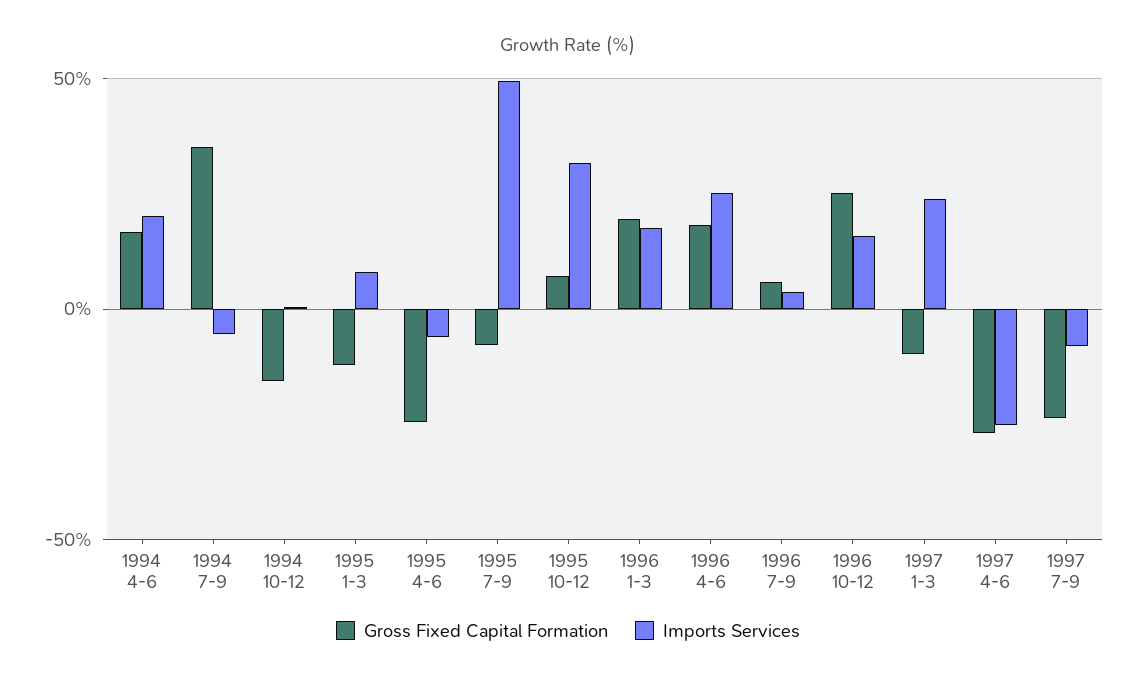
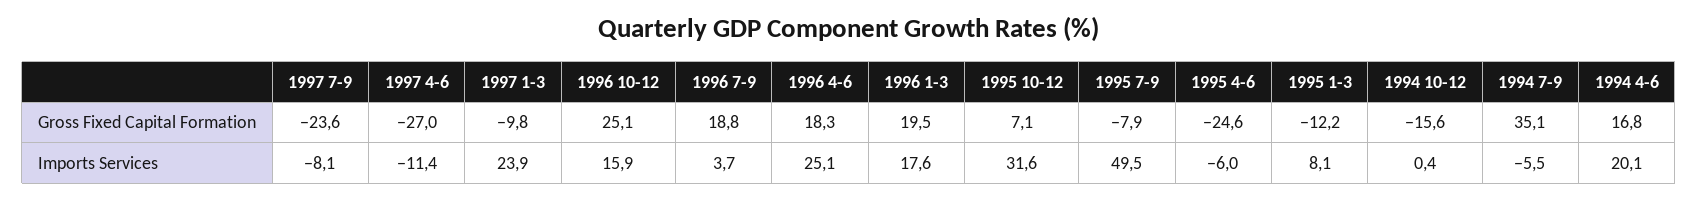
  {
    "Gross Fixed Capital Formation": {
      "1994 4-6": 16.8,
      "1994 7-9": 35.1,
      "1994 10-12": -15.6,
      "1995 1-3": -12.2,
      "1995 4-6": -24.6,
      "1995 7-9": -7.9,
      "1995 10-12": 7.1,
      "1996 1-3": 19.5,
      "1996 4-6": 18.3,
-     "1996 7-9": 5,
+     "1996 7-9": 18.8,
      "1996 10-12": 25.1,
      "1997 1-3": -9.8,
      "1997 4-6": -27,
      "1997 7-9": -23.6
    },
    "Imports Services": {
      "1994 4-6": 20.1,
      "1994 7-9": -5.5,
      "1994 10-12": 0.4,
      "1995 1-3": 8.1,
      "1995 4-6": -6,
      "1995 7-9": 49.5,
      "1995 10-12": 31.6,
      "1996 1-3": 17.6,
      "1996 4-6": 25.1,
      "1996 7-9": 3.7,
      "1996 10-12": 15.9,
      "1997 1-3": 23.9,
-     "1997 4-6": -25,
+     "1997 4-6": -11.4,
      "1997 7-9": -8.1
    }
  }

